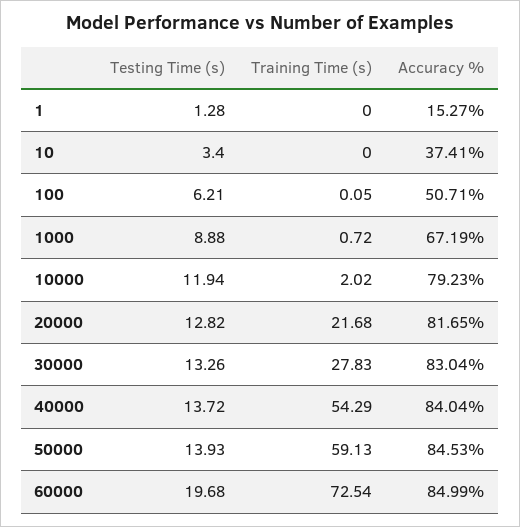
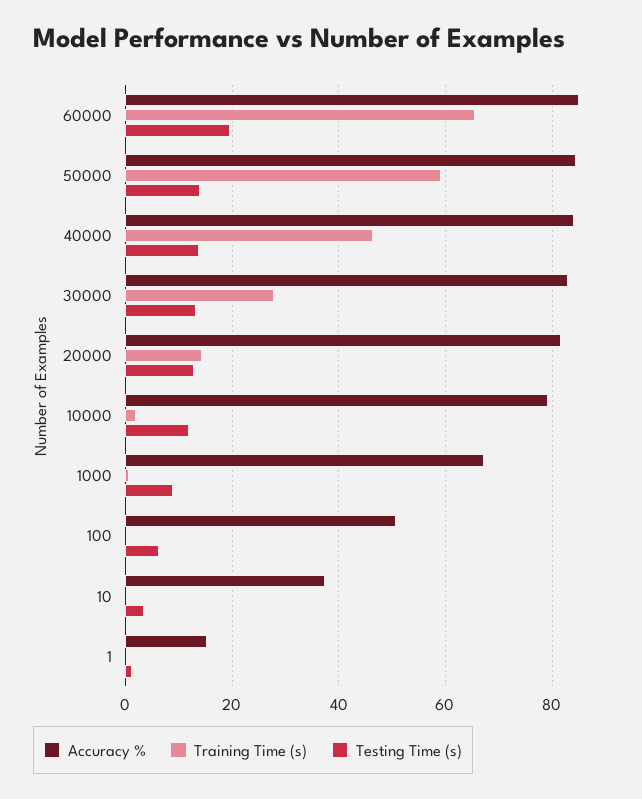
  {
    "Testing Time (s)": {
      "1": 1.28,
      "10": 3.4,
      "100": 6.21,
      "1000": 8.88,
      "10000": 11.94,
      "20000": 12.82,
      "30000": 13.26,
      "40000": 13.72,
      "50000": 13.93,
      "60000": 19.68
    },
    "Training Time (s)": {
      "1": 0,
      "10": 0,
      "100": 0.05,
      "1000": 0.72,
      "10000": 2.02,
-     "20000": 21.68,
+     "20000": 14,
      "30000": 27.83,
-     "40000": 54.29,
+     "40000": 46,
      "50000": 59.13,
-     "60000": 72.54
+     "60000": 66
    },
    "Accuracy %": {
      "1": 15.27,
      "10": 37.41,
      "100": 50.71,
      "1000": 67.19,
      "10000": 79.23,
      "20000": 81.65,
      "30000": 83.04,
      "40000": 84.04,
      "50000": 84.53,
      "60000": 84.99
    }
  }

